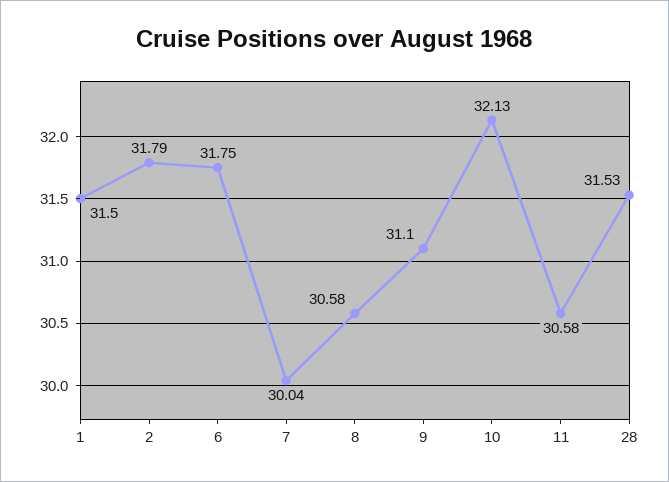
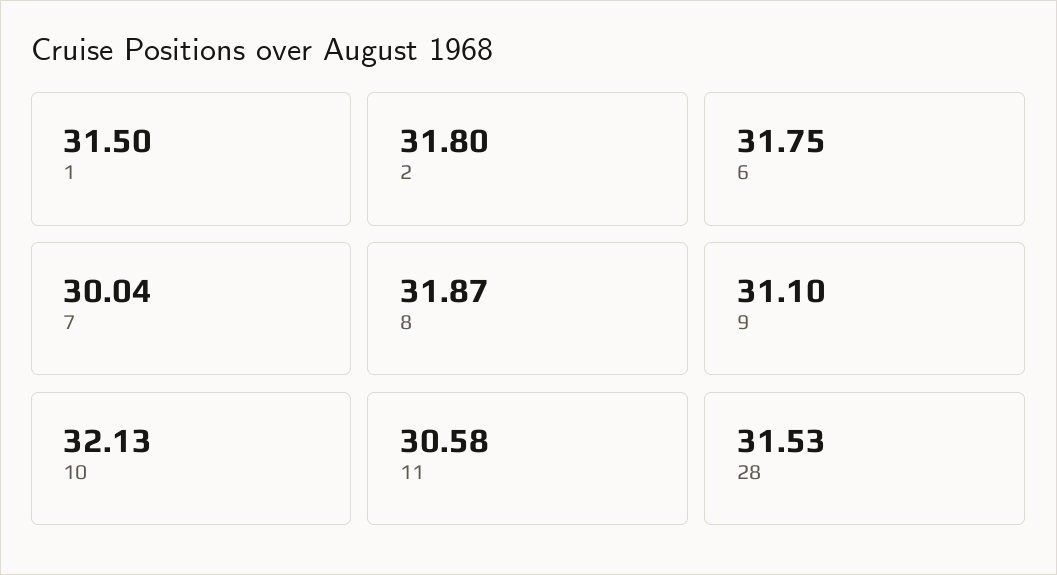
  {
    "1": 31.5,
-   "2": 31.79,
+   "2": 31.8,
    "6": 31.75,
    "7": 30.04,
-   "8": 30.58,
+   "8": 31.87,
    "9": 31.1,
    "10": 32.13,
    "11": 30.58,
    "28": 31.53
  }

